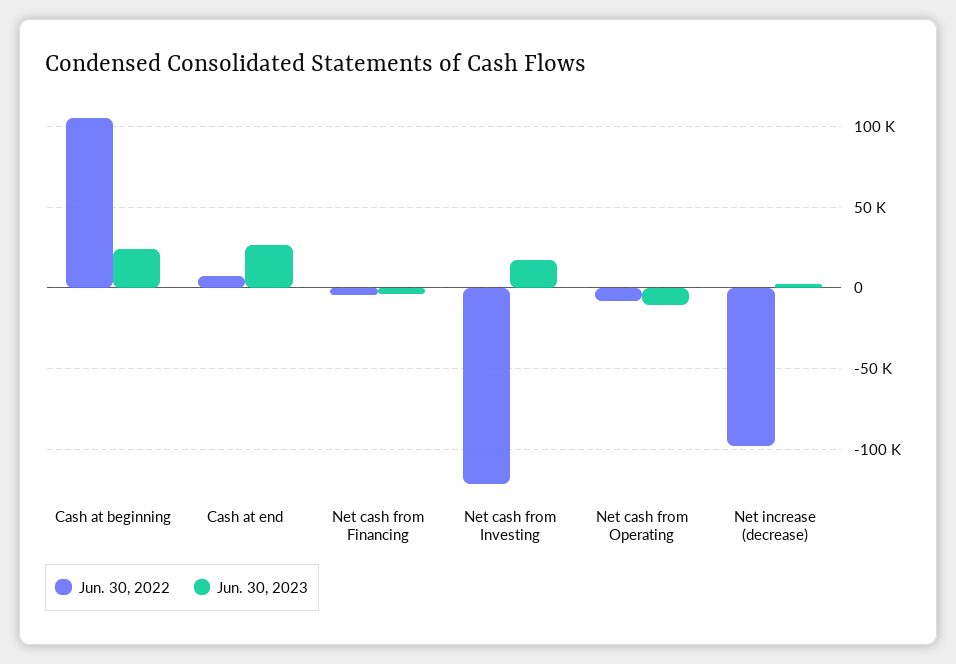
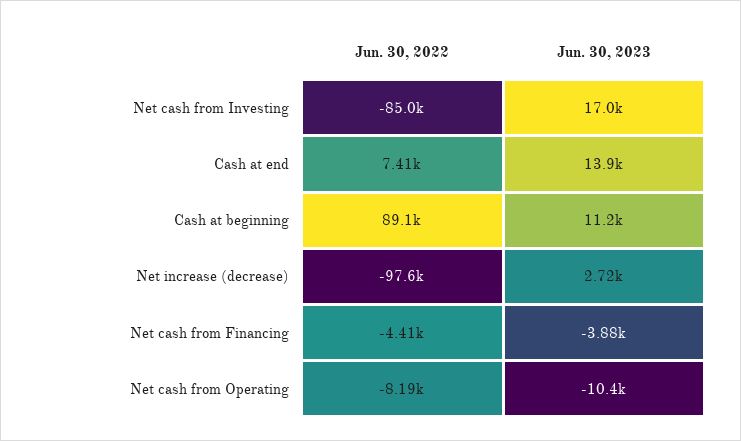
  {
    "Jun. 30, 2022": {
-     "Cash at beginning": 105000,
+     "Cash at beginning": 89100,
      "Cash at end": 7410,
      "Net cash from Financing": -4410,
-     "Net cash from Investing": -120000,
+     "Net cash from Investing": -85000,
      "Net cash from Operating": -8190,
      "Net increase (decrease)": -97600
    },
    "Jun. 30, 2023": {
-     "Cash at beginning": 25000,
+     "Cash at beginning": 11200,
-     "Cash at end": 25000,
+     "Cash at end": 13900,
      "Net cash from Financing": -3880,
      "Net cash from Investing": 17000,
      "Net cash from Operating": -10400,
      "Net increase (decrease)": 2720
    }
  }

